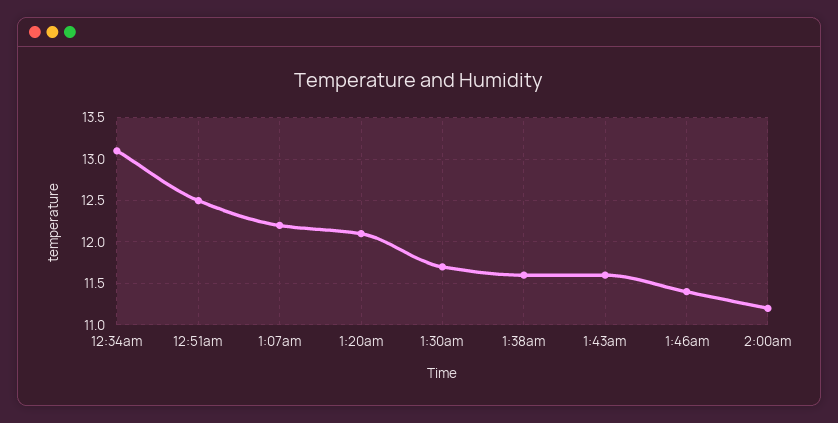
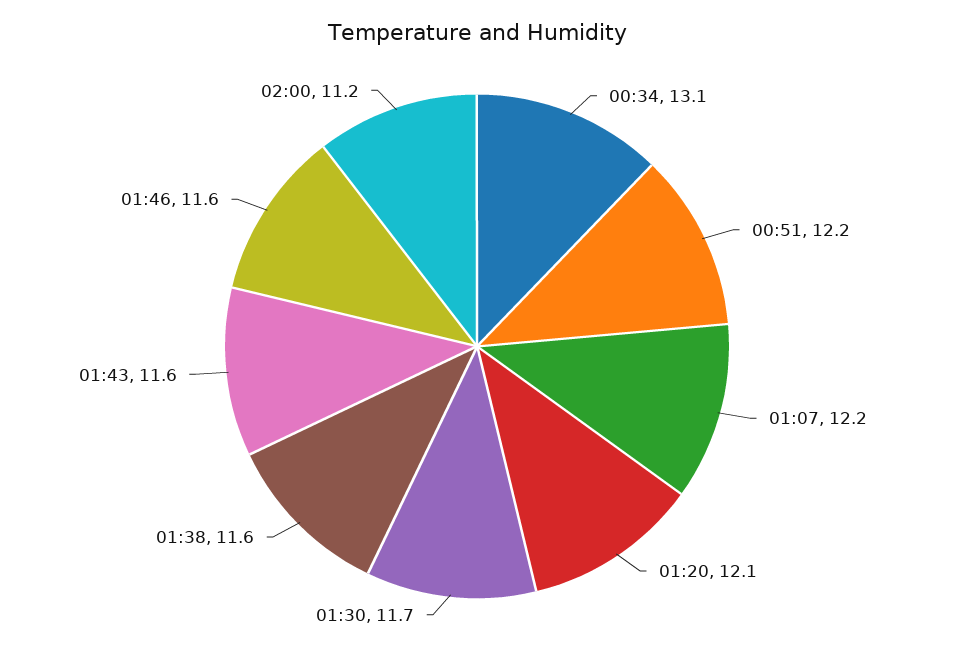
  {
    "12:34am": 13.1,
-   "12:51am": 12.5,
+   "12:51am": 12.2,
    "1:07am": 12.2,
    "1:20am": 12.1,
    "1:30am": 11.7,
    "1:38am": 11.6,
    "1:43am": 11.6,
-   "1:46am": 11.4,
+   "1:46am": 11.6,
    "2:00am": 11.2
  }

